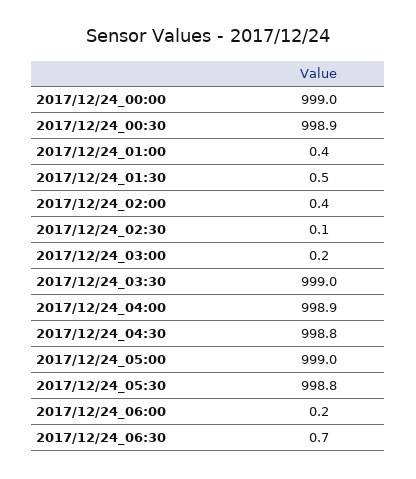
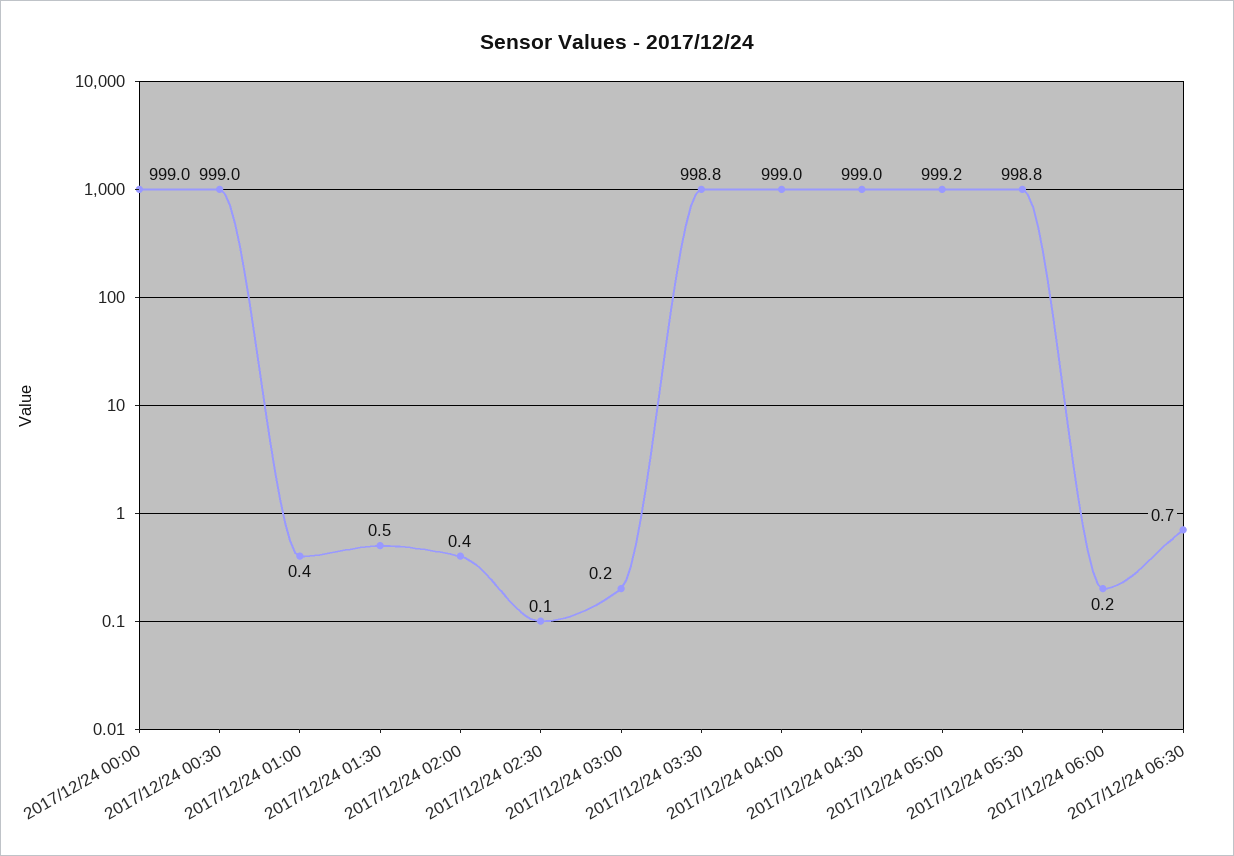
  {
    "2017/12/24_00:00": 999,
-   "2017/12/24_00:30": 998.9,
+   "2017/12/24_00:30": 999,
    "2017/12/24_01:00": 0.4,
    "2017/12/24_01:30": 0.5,
    "2017/12/24_02:00": 0.4,
    "2017/12/24_02:30": 0.1,
    "2017/12/24_03:00": 0.2,
-   "2017/12/24_03:30": 999,
+   "2017/12/24_03:30": 998.8,
-   "2017/12/24_04:00": 998.9,
+   "2017/12/24_04:00": 999,
-   "2017/12/24_04:30": 998.8,
+   "2017/12/24_04:30": 999,
-   "2017/12/24_05:00": 999,
+   "2017/12/24_05:00": 999.2,
    "2017/12/24_05:30": 998.8,
    "2017/12/24_06:00": 0.2,
    "2017/12/24_06:30": 0.7
  }

